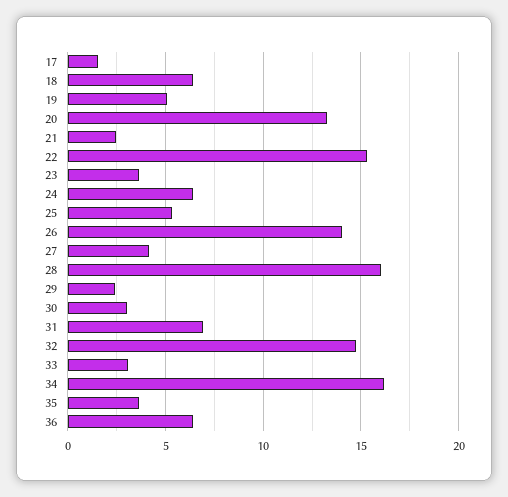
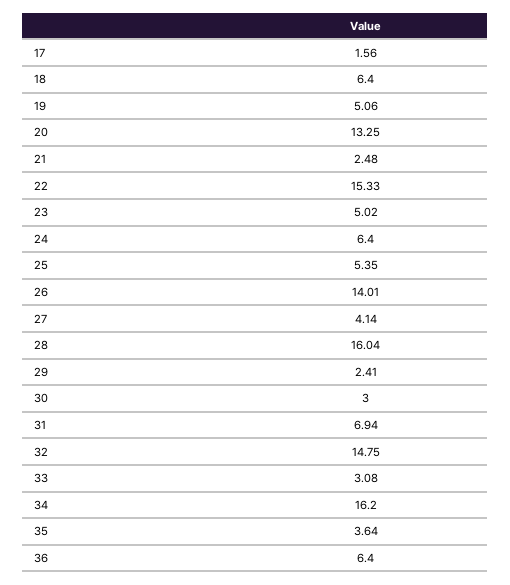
  {
    "17": 1.56,
    "18": 6.4,
    "19": 5.06,
    "20": 13.25,
    "21": 2.48,
    "22": 15.33,
-   "23": 3.5,
+   "23": 5.02,
    "24": 6.4,
    "25": 5.35,
    "26": 14.01,
    "27": 4.14,
    "28": 16.04,
    "29": 2.41,
    "30": 3,
    "31": 6.94,
    "32": 14.75,
    "33": 3.08,
    "34": 16.2,
    "35": 3.64,
    "36": 6.4
  }

